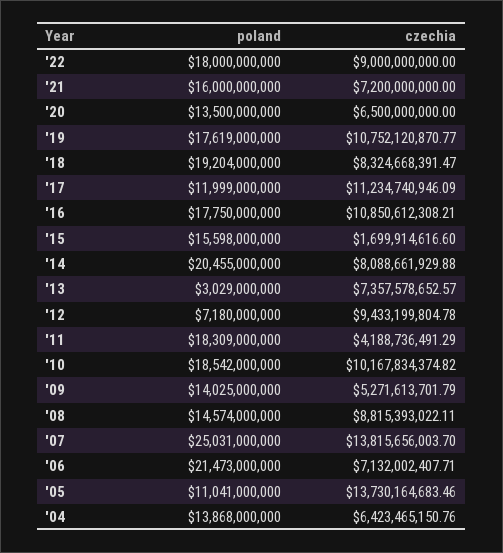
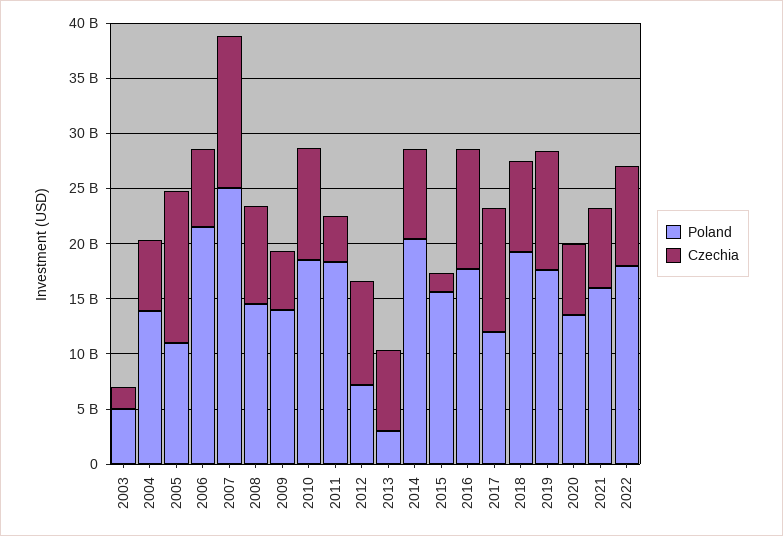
  {
    "poland": {
      "'22": 18000000000,
      "'21": 16000000000,
      "'20": 13500000000,
      "'19": 17619000000,
      "'18": 19204000000,
      "'17": 11999000000,
      "'16": 17750000000,
      "'15": 15598000000,
      "'14": 20455000000,
      "'13": 3029000000,
      "'12": 7180000000,
      "'11": 18309000000,
      "'10": 18542000000,
      "'09": 14025000000,
      "'08": 14574000000,
      "'07": 25031000000,
      "'06": 21473000000,
      "'05": 11041000000,
-     "'04": 13868000000
+     "'04": 13868000000,
+     "2003": 5000000000
    },
    "czechia": {
      "'22": 9000000000,
      "'21": 7200000000,
      "'20": 6500000000,
      "'19": 10752120870.77,
      "'18": 8324668391.47,
      "'17": 11234740946.09,
      "'16": 10850612308.21,
      "'15": 1699914616.6,
      "'14": 8088661929.88,
      "'13": 7357578652.57,
      "'12": 9433199804.78,
      "'11": 4188736491.29,
      "'10": 10167834374.82,
      "'09": 5271613701.79,
      "'08": 8815393022.11,
      "'07": 13815656003.7,
      "'06": 7132002407.71,
      "'05": 13730164683.46,
-     "'04": 6423465150.76
+     "'04": 6423465150.76,
+     "2003": 2000000000
    }
  }

